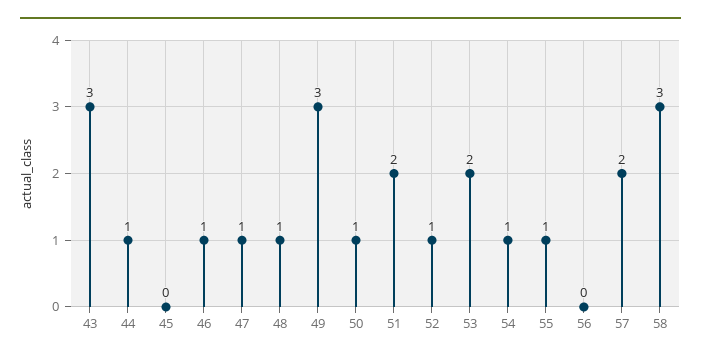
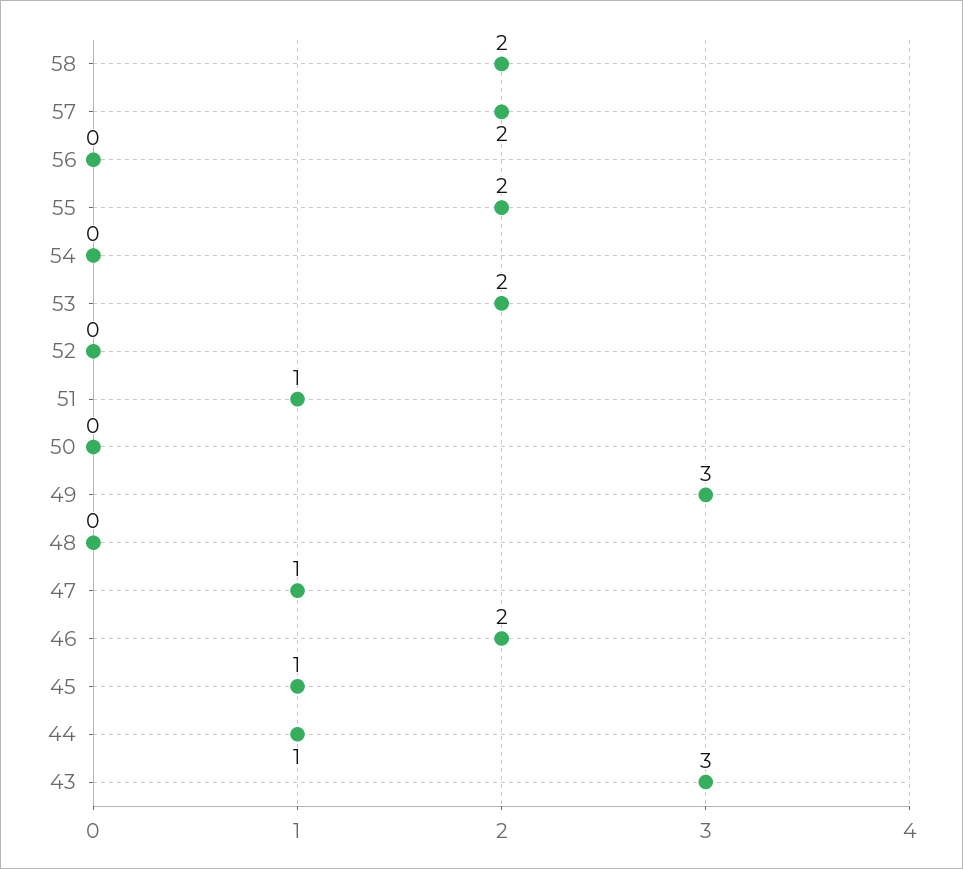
  {
    "43": 3,
    "44": 1,
-   "45": 0,
+   "45": 1,
-   "46": 1,
+   "46": 2,
    "47": 1,
-   "48": 1,
+   "48": 0,
    "49": 3,
-   "50": 1,
+   "50": 0,
-   "51": 2,
+   "51": 1,
-   "52": 1,
+   "52": 0,
    "53": 2,
-   "54": 1,
+   "54": 0,
-   "55": 1,
+   "55": 2,
    "56": 0,
    "57": 2,
-   "58": 3
+   "58": 2
  }

